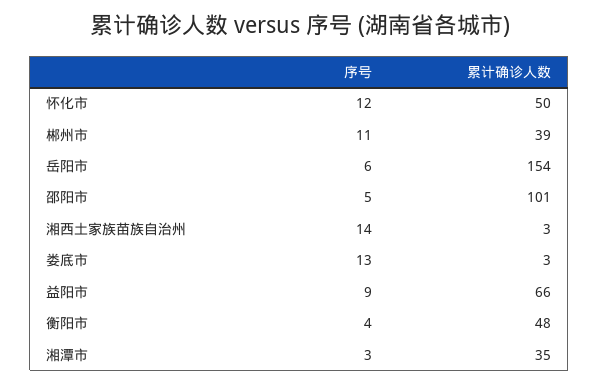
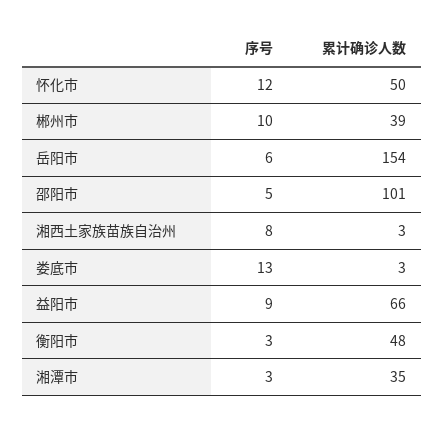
  {
    "序号": {
      "怀化市": 12,
-     "郴州市": 11,
+     "郴州市": 10,
      "岳阳市": 6,
      "邵阳市": 5,
-     "湘西土家族苗族自治州": 14,
+     "湘西土家族苗族自治州": 8,
      "娄底市": 13,
      "益阳市": 9,
-     "衡阳市": 4,
+     "衡阳市": 3,
      "湘潭市": 3
    },
    "累计确诊人数": {
      "怀化市": 50,
      "郴州市": 39,
      "岳阳市": 154,
      "邵阳市": 101,
      "湘西土家族苗族自治州": 3,
      "娄底市": 3,
      "益阳市": 66,
      "衡阳市": 48,
      "湘潭市": 35
    }
  }

